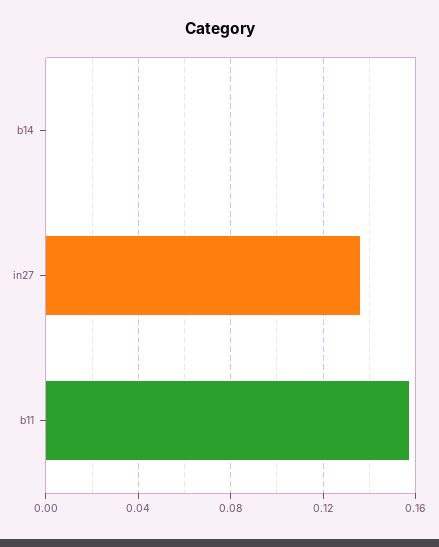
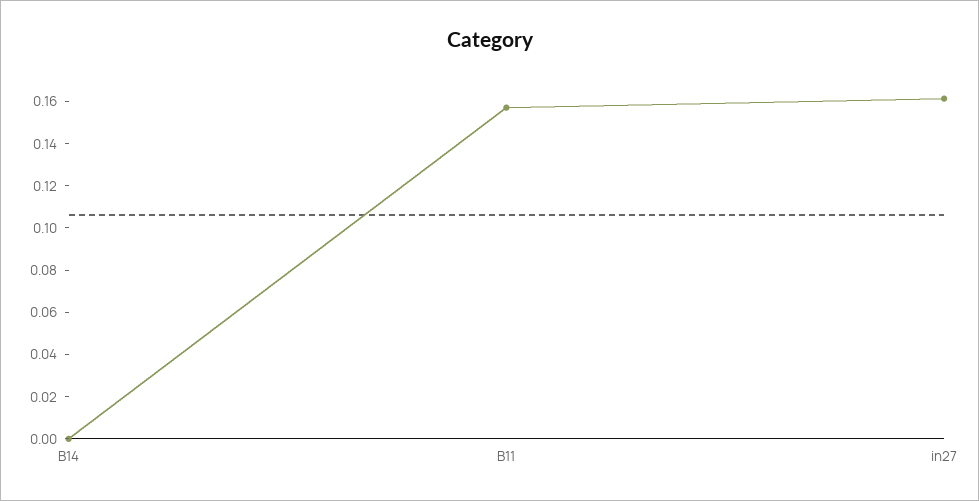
  {
    "b14": 0,
-   "in27": 0.135,
+   "in27": 0.16,
    "b11": 0.155
  }

